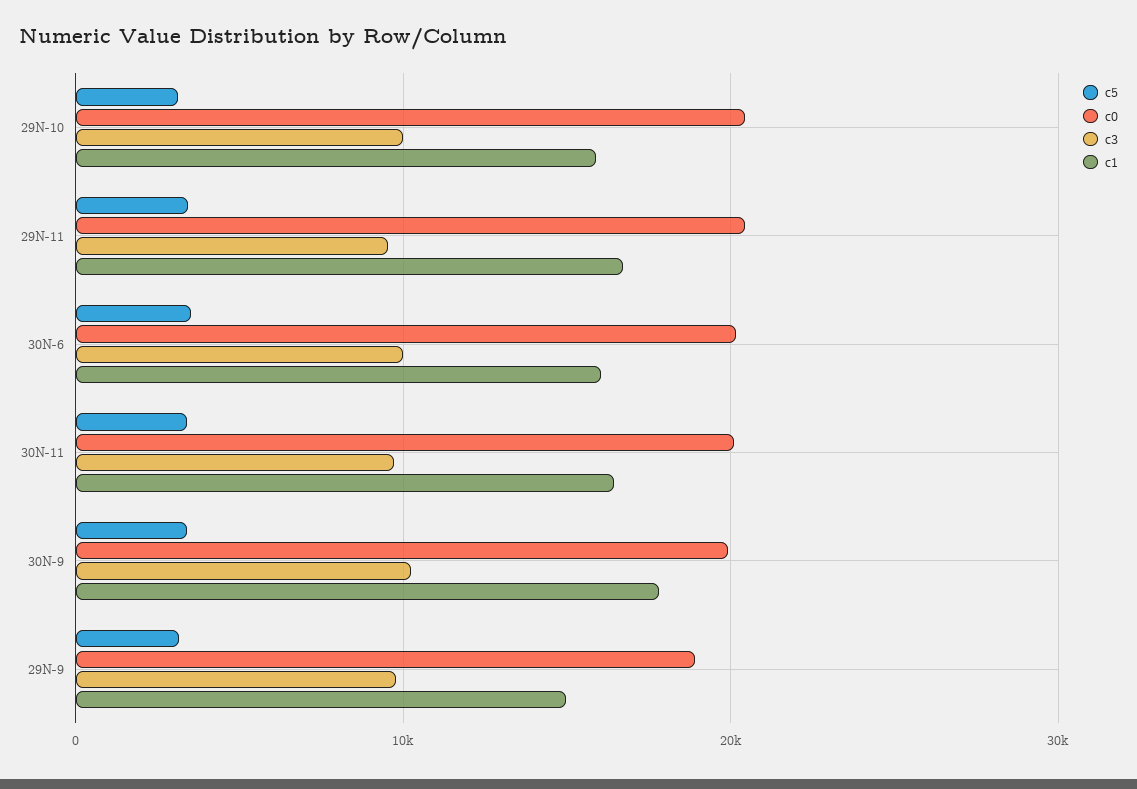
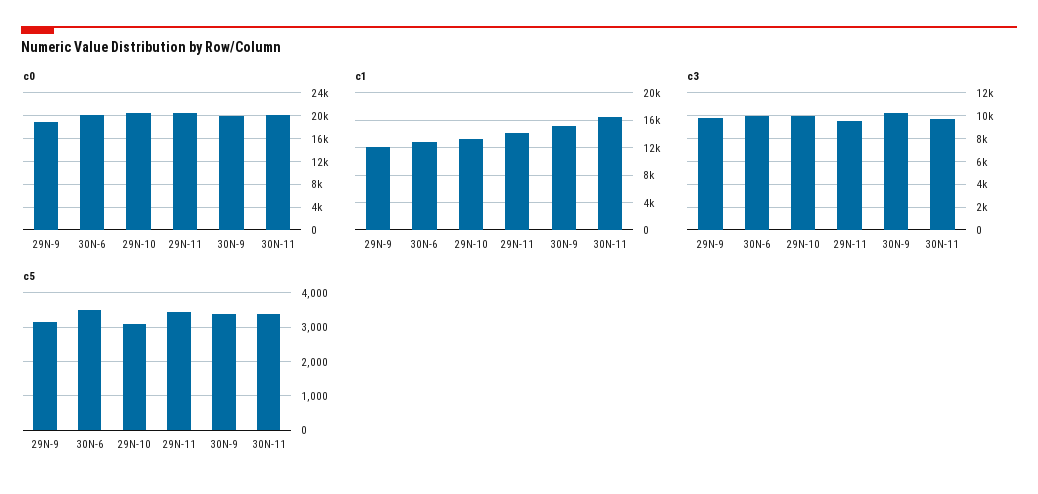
  {
    "c5": {
      "29N-10": 3200,
      "29N-11": 3400,
      "30N-6": 3600,
      "30N-11": 3400,
      "30N-9": 3400,
      "29N-9": 3200
    },
    "c0": {
      "29N-10": 20000,
      "29N-11": 20000,
      "30N-6": 20000,
      "30N-11": 20000,
      "30N-9": 20000,
      "29N-9": 19000
    },
    "c3": {
      "29N-10": 10000,
      "29N-11": 10000,
      "30N-6": 10000,
      "30N-11": 10000,
      "30N-9": 10000,
      "29N-9": 10000
    },
    "c1": {
-     "29N-10": 16000,
+     "29N-10": 13000,
-     "29N-11": 17000,
+     "29N-11": 14000,
-     "30N-6": 16000,
+     "30N-6": 13000,
      "30N-11": 16000,
-     "30N-9": 18000,
+     "30N-9": 15000,
-     "29N-9": 15000
+     "29N-9": 12000
    }
  }

